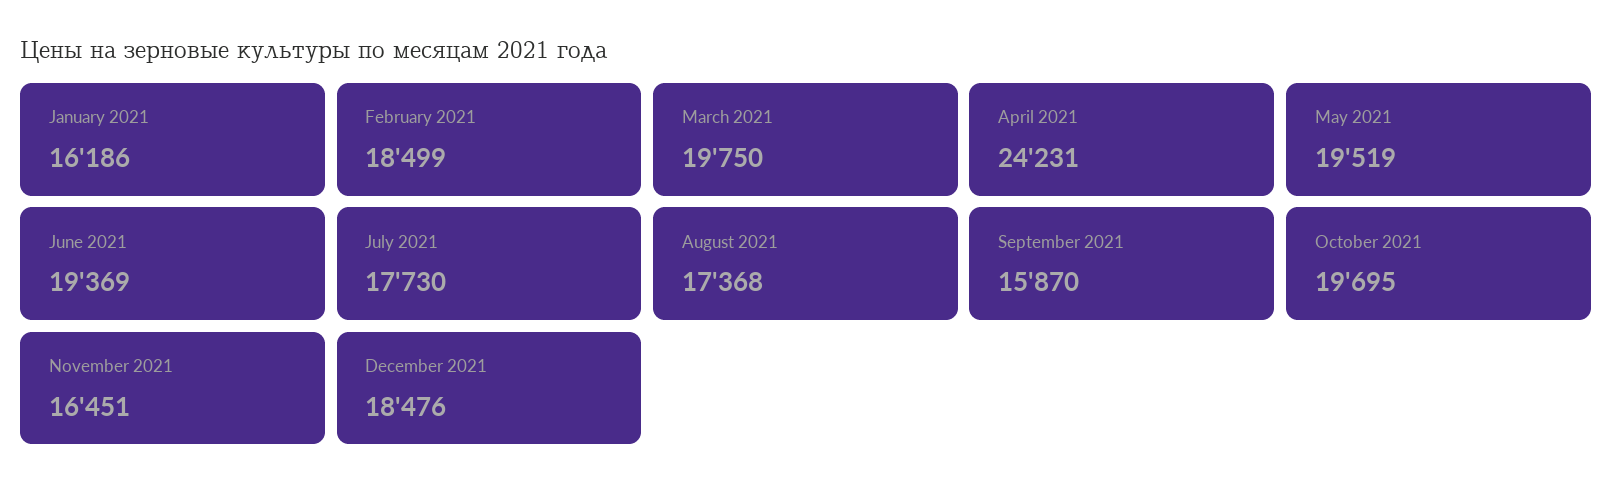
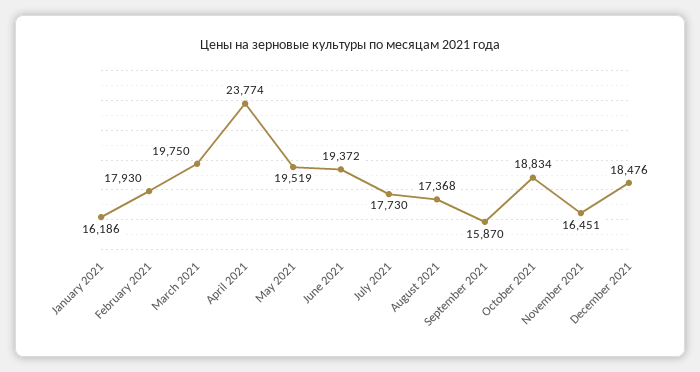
  {
    "January 2021": 16186,
-   "February 2021": 18499,
+   "February 2021": 17930,
    "March 2021": 19750,
-   "April 2021": 24231,
+   "April 2021": 23774,
    "May 2021": 19519,
-   "June 2021": 19369,
+   "June 2021": 19372,
    "July 2021": 17730,
    "August 2021": 17368,
    "September 2021": 15870,
-   "October 2021": 19695,
+   "October 2021": 18834,
    "November 2021": 16451,
    "December 2021": 18476
  }

